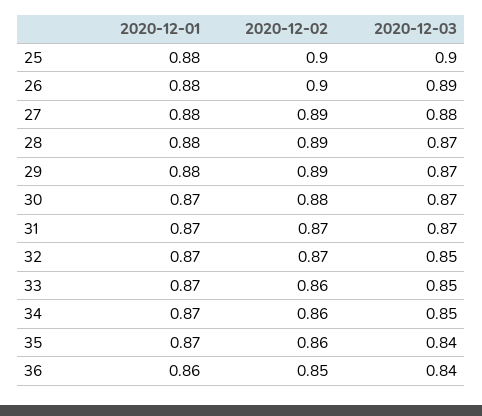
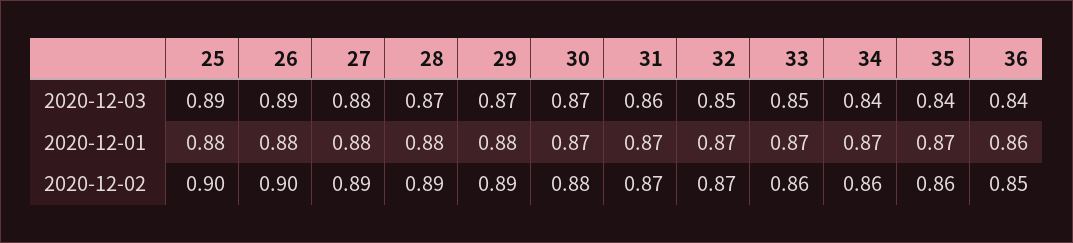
  {
    "2020-12-01": {
      "25": 0.88,
      "26": 0.88,
      "27": 0.88,
      "28": 0.88,
      "29": 0.88,
      "30": 0.87,
      "31": 0.87,
      "32": 0.87,
      "33": 0.87,
      "34": 0.87,
      "35": 0.87,
      "36": 0.86
    },
    "2020-12-02": {
      "25": 0.9,
      "26": 0.9,
      "27": 0.89,
      "28": 0.89,
      "29": 0.89,
      "30": 0.88,
      "31": 0.87,
      "32": 0.87,
      "33": 0.86,
      "34": 0.86,
      "35": 0.86,
      "36": 0.85
    },
    "2020-12-03": {
-     "25": 0.9,
+     "25": 0.89,
      "26": 0.89,
      "27": 0.88,
      "28": 0.87,
      "29": 0.87,
      "30": 0.87,
-     "31": 0.87,
+     "31": 0.86,
      "32": 0.85,
      "33": 0.85,
-     "34": 0.85,
+     "34": 0.84,
      "35": 0.84,
      "36": 0.84
    }
  }

